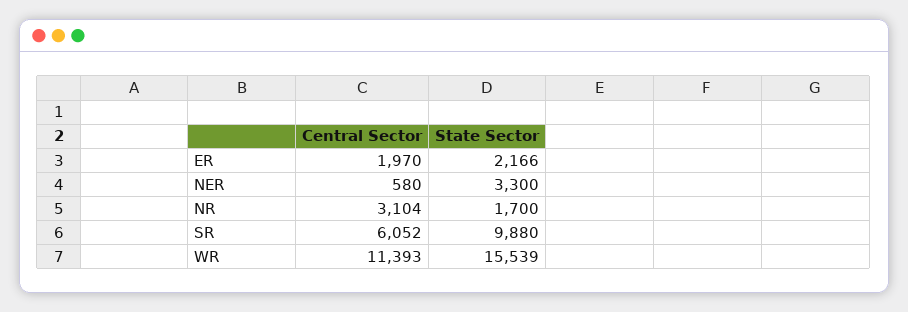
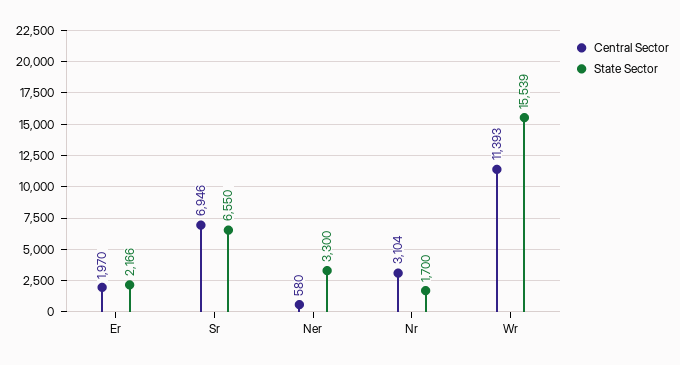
  {
    "Central Sector": {
      "ER": 1970,
      "NER": 580,
      "NR": 3104,
-     "SR": 6052,
+     "SR": 6946,
      "WR": 11393
    },
    "State Sector": {
      "ER": 2166,
      "NER": 3300,
      "NR": 1700,
-     "SR": 9880,
+     "SR": 6550,
      "WR": 15539
    }
  }

